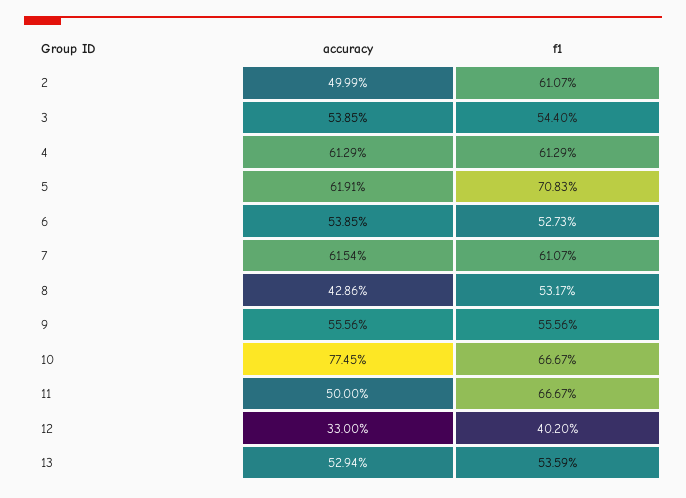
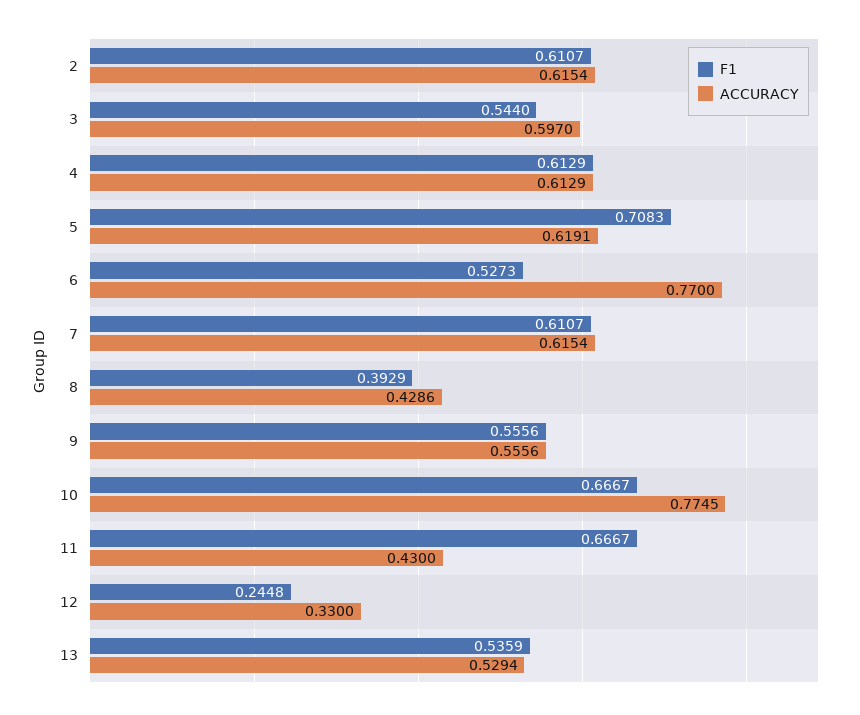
  {
    "accuracy": {
-     "2": 0.4999,
+     "2": 0.6154,
-     "3": 0.5385,
+     "3": 0.597,
      "4": 0.6129,
      "5": 0.6191,
-     "6": 0.5385,
+     "6": 0.77,
      "7": 0.6154,
      "8": 0.4286,
      "9": 0.5556,
      "10": 0.7745,
-     "11": 0.5,
+     "11": 0.43,
      "12": 0.33,
      "13": 0.5294
    },
    "f1": {
      "2": 0.6107,
      "3": 0.544,
      "4": 0.6129,
      "5": 0.7083,
      "6": 0.5273,
      "7": 0.6107,
-     "8": 0.5317,
+     "8": 0.3929,
      "9": 0.5556,
      "10": 0.6667,
      "11": 0.6667,
-     "12": 0.402,
+     "12": 0.2448,
      "13": 0.5359
    }
  }

